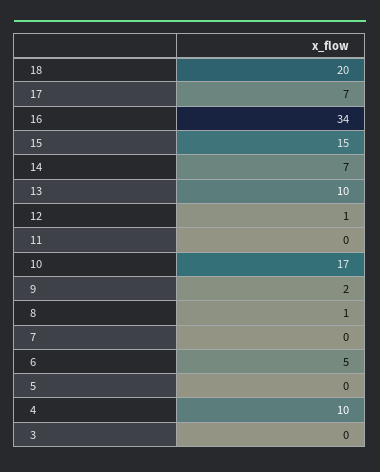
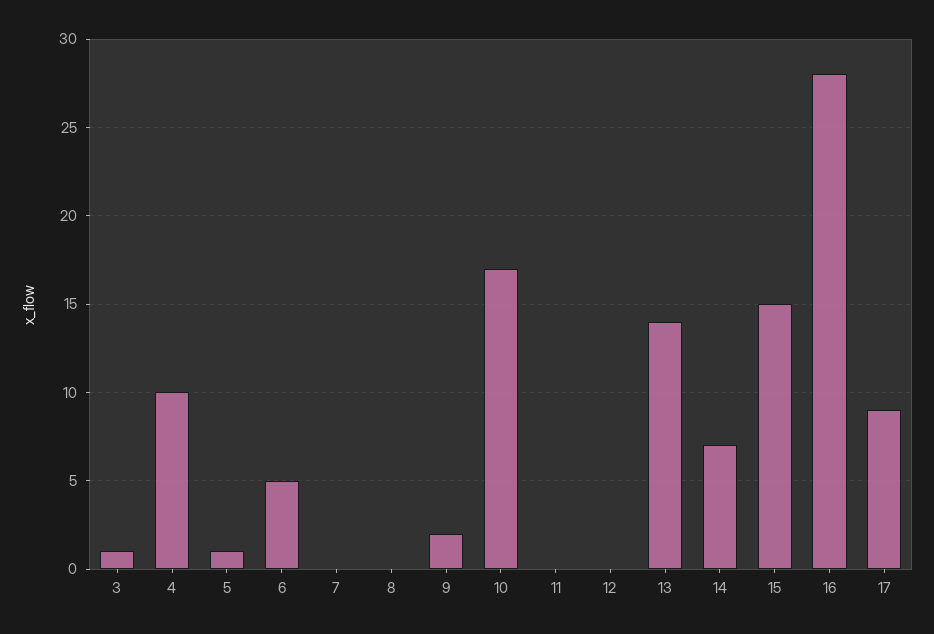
  {
-   "18": 20,
-   "17": 7,
+   "17": 9,
-   "16": 34,
+   "16": 28,
    "15": 15,
    "14": 7,
-   "13": 10,
+   "13": 14,
-   "12": 1,
+   "12": 0,
    "11": 0,
    "10": 17,
    "9": 2,
-   "8": 1,
+   "8": 0,
    "7": 0,
    "6": 5,
-   "5": 0,
+   "5": 1,
    "4": 10,
-   "3": 0
+   "3": 1
  }

